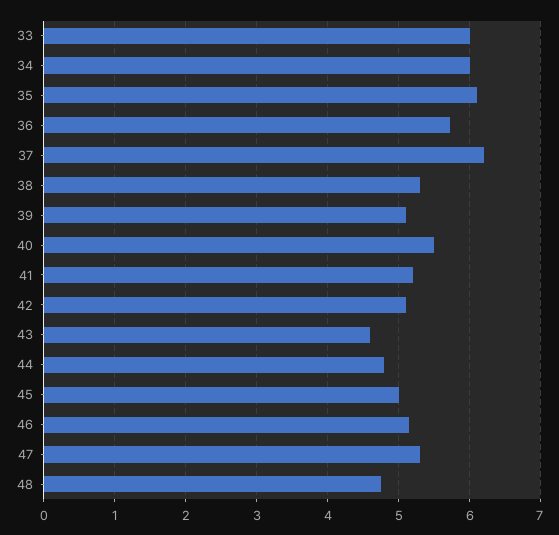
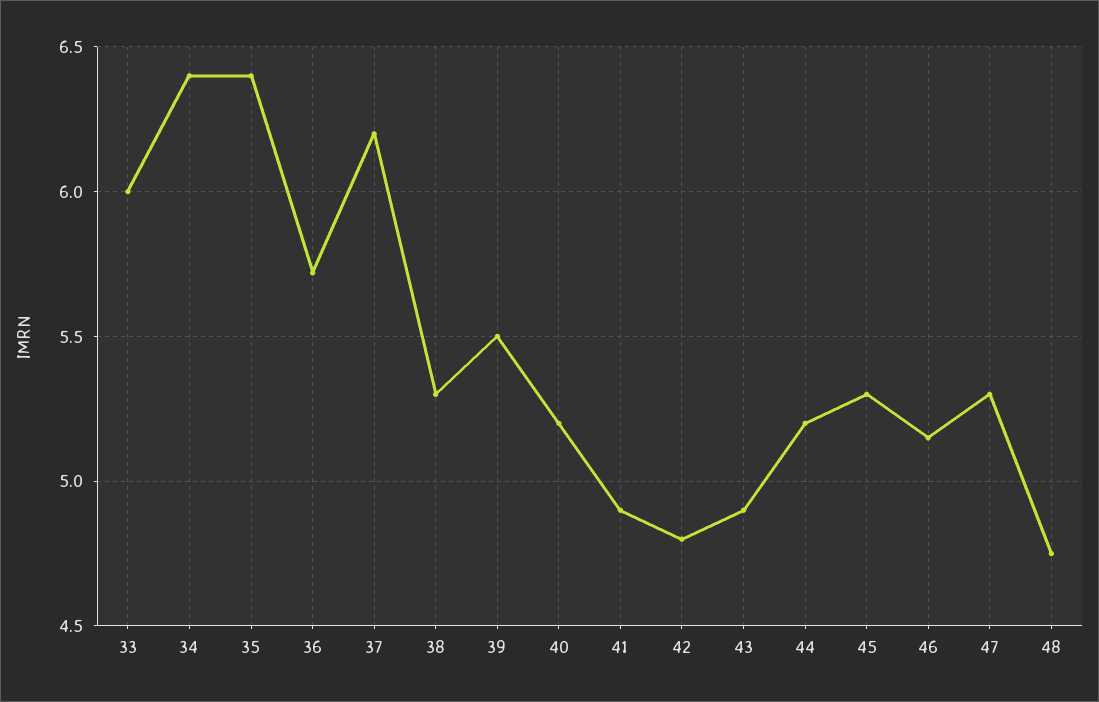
  {
    "33": 6,
-   "34": 6,
+   "34": 6.4,
-   "35": 6.1,
+   "35": 6.4,
    "36": 5.7,
    "37": 6.2,
    "38": 5.3,
-   "39": 5.1,
+   "39": 5.5,
-   "40": 5.5,
+   "40": 5.2,
-   "41": 5.2,
+   "41": 4.9,
-   "42": 5.1,
+   "42": 4.8,
-   "43": 4.6,
+   "43": 4.9,
-   "44": 4.8,
+   "44": 5.2,
-   "45": 5,
+   "45": 5.3,
    "46": 5.15,
    "47": 5.3,
    "48": 4.75
  }

